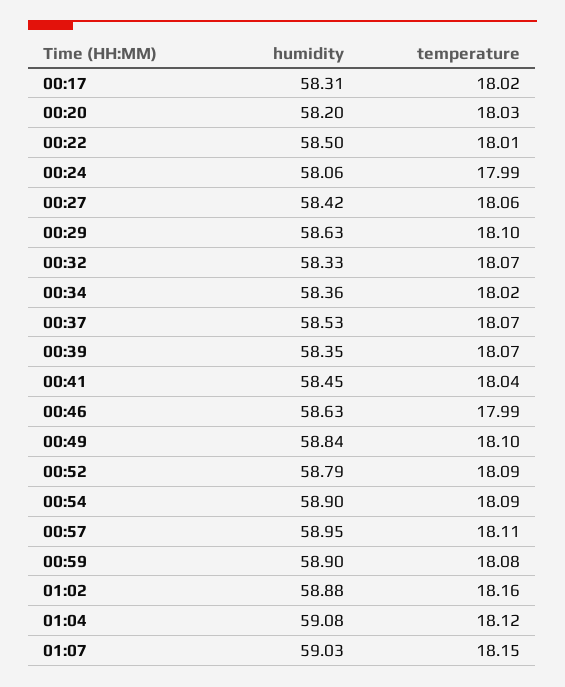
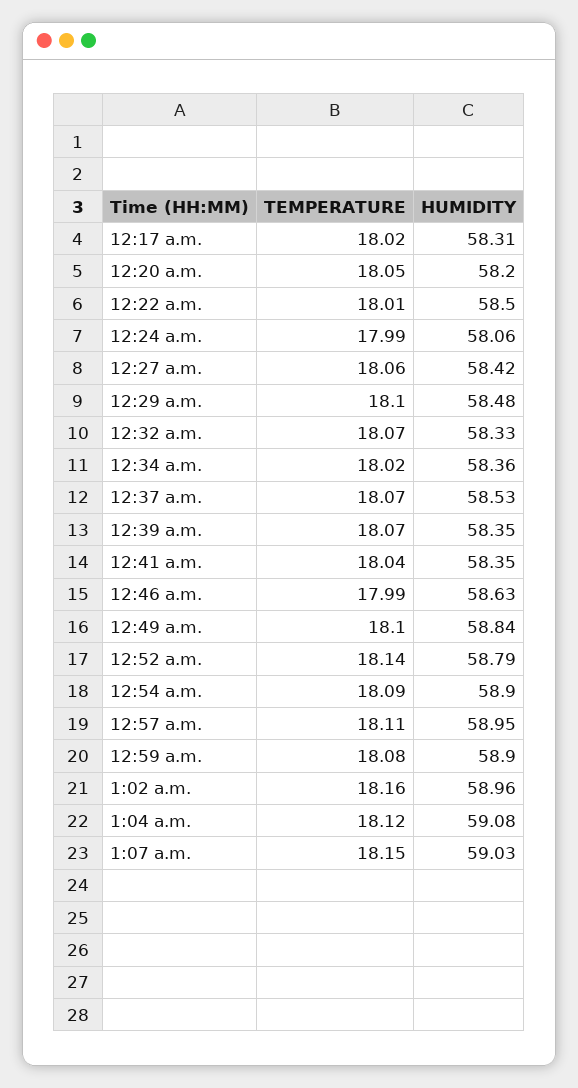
  {
    "humidity": {
      "00:17": 58.31,
      "00:20": 58.2,
      "00:22": 58.5,
      "00:24": 58.06,
      "00:27": 58.42,
-     "00:29": 58.63,
+     "00:29": 58.48,
      "00:32": 58.33,
      "00:34": 58.36,
      "00:37": 58.53,
      "00:39": 58.35,
-     "00:41": 58.45,
+     "00:41": 58.35,
      "00:46": 58.63,
      "00:49": 58.84,
      "00:52": 58.79,
      "00:54": 58.9,
      "00:57": 58.95,
      "00:59": 58.9,
-     "01:02": 58.88,
+     "01:02": 58.96,
      "01:04": 59.08,
      "01:07": 59.03
    },
    "temperature": {
      "00:17": 18.02,
-     "00:20": 18.03,
+     "00:20": 18.05,
      "00:22": 18.01,
      "00:24": 17.99,
      "00:27": 18.06,
      "00:29": 18.1,
      "00:32": 18.07,
      "00:34": 18.02,
      "00:37": 18.07,
      "00:39": 18.07,
      "00:41": 18.04,
      "00:46": 17.99,
      "00:49": 18.1,
-     "00:52": 18.09,
+     "00:52": 18.14,
      "00:54": 18.09,
      "00:57": 18.11,
      "00:59": 18.08,
      "01:02": 18.16,
      "01:04": 18.12,
      "01:07": 18.15
    }
  }

